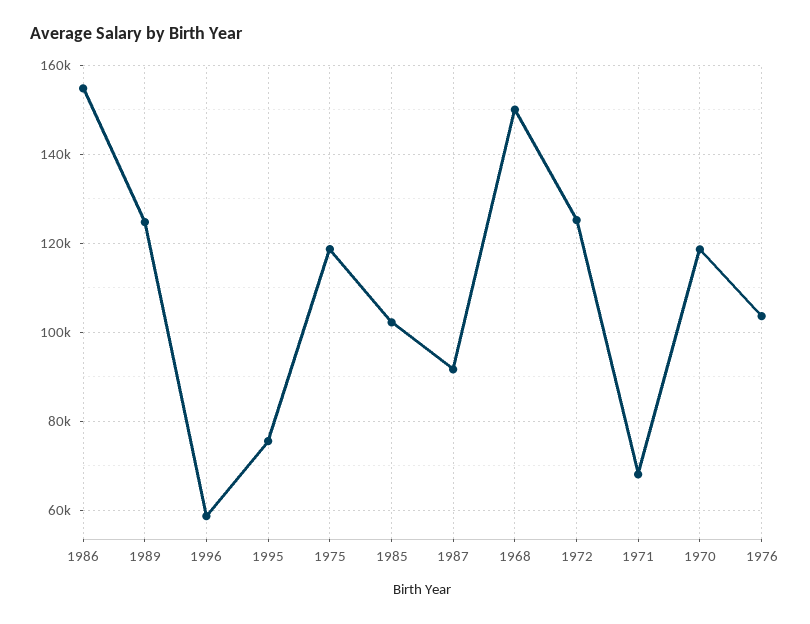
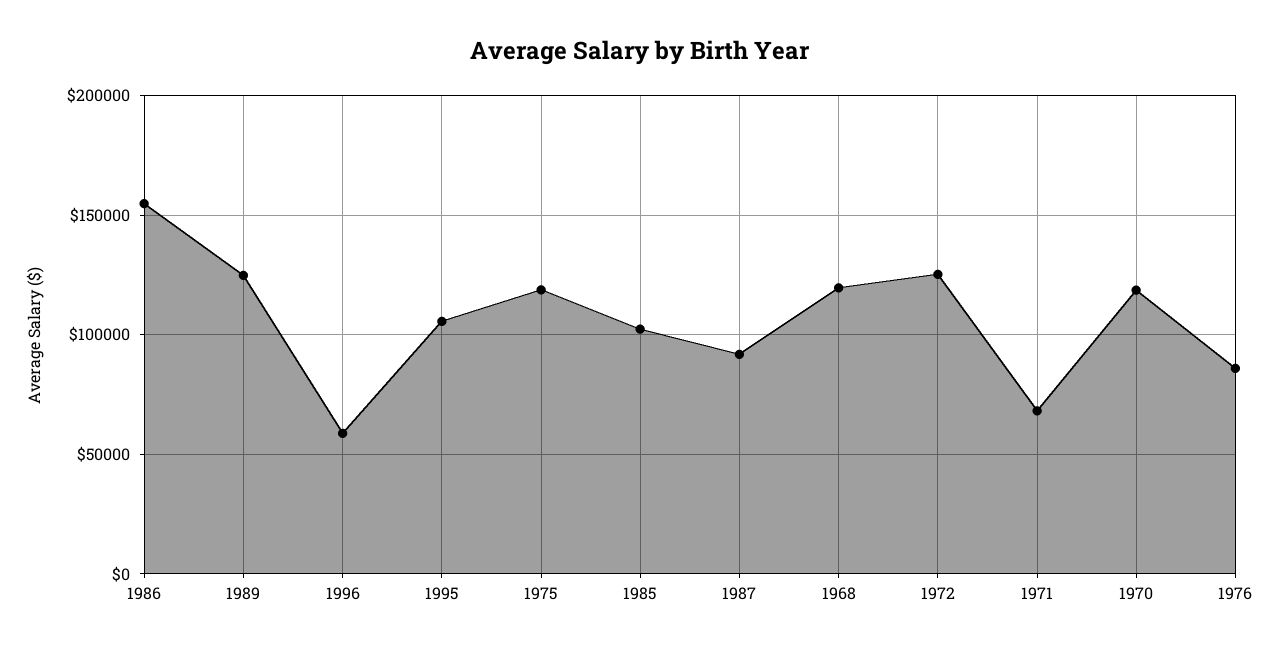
  {
    "1986": 154000,
    "1989": 124000,
    "1996": 58000,
-   "1995": 76000,
+   "1995": 105000,
    "1975": 118000,
    "1985": 102000,
    "1987": 92000,
-   "1968": 150000,
+   "1968": 120000,
    "1972": 126000,
    "1971": 68000,
    "1970": 118000,
-   "1976": 104000
+   "1976": 85000
  }

